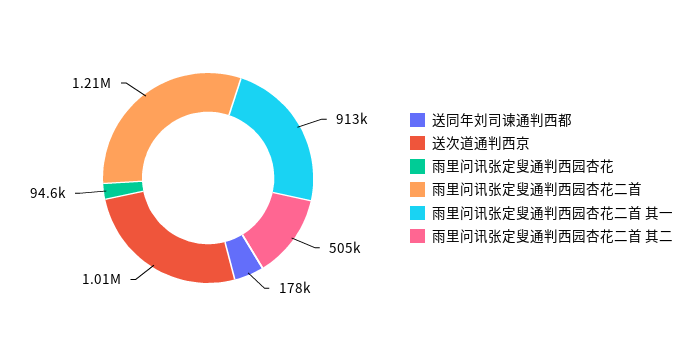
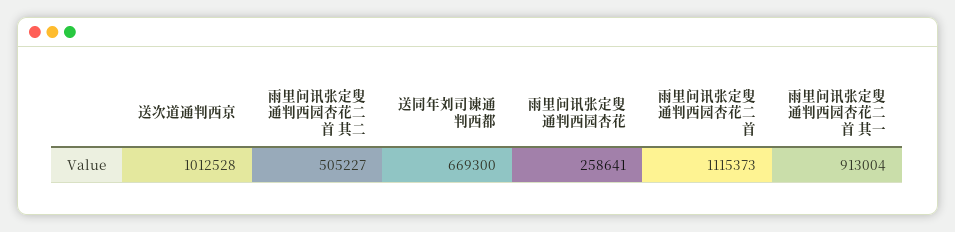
  {
-   "送同年刘司谏通判西都": 178000,
+   "送同年刘司谏通判西都": 669300,
    "送次道通判西京": 1012528,
-   "雨里问讯张定叟通判西园杏花": 94600,
+   "雨里问讯张定叟通判西园杏花": 258641,
-   "雨里问讯张定叟通判西园杏花二首": 1210000,
+   "雨里问讯张定叟通判西园杏花二首": 1115373,
    "雨里问讯张定叟通判西园杏花二首 其一": 913004,
    "雨里问讯张定叟通判西园杏花二首 其二": 505227
  }

